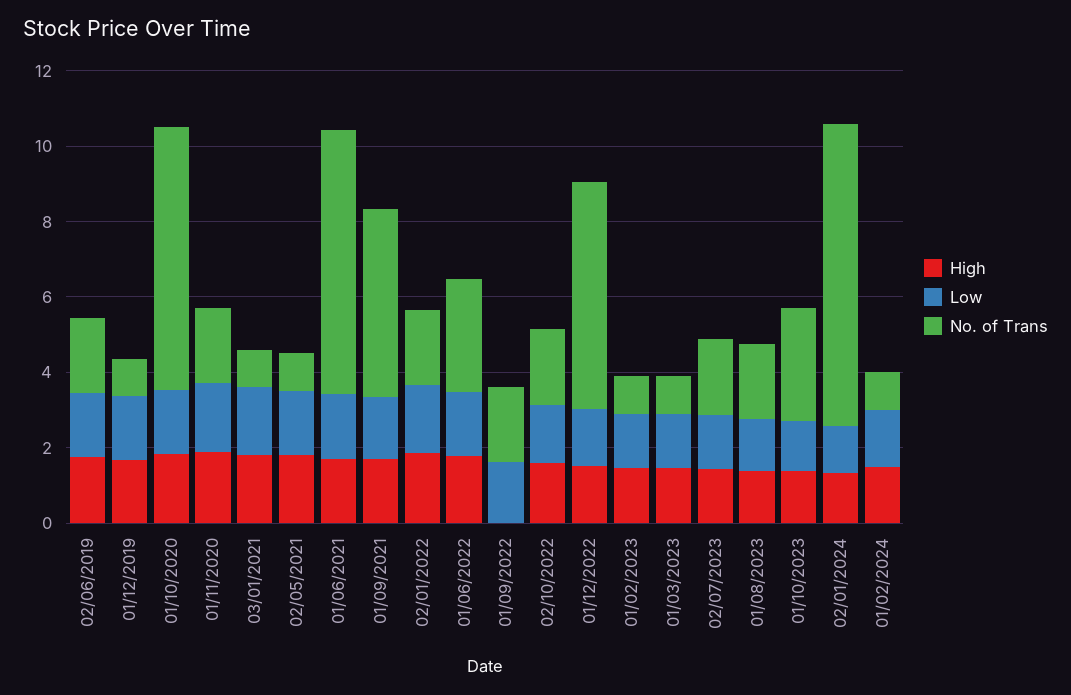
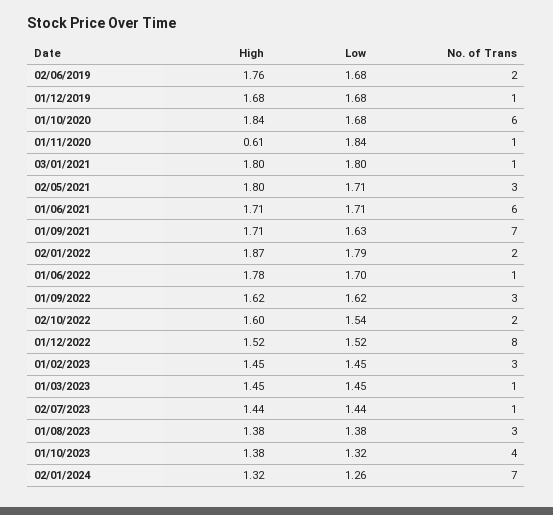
  {
    "High": {
      "02/06/2019": 1.76,
      "01/12/2019": 1.68,
      "01/10/2020": 1.84,
-     "01/11/2020": 2,
+     "01/11/2020": 0.61,
      "03/01/2021": 1.8,
      "02/05/2021": 1.8,
      "01/06/2021": 1.71,
      "01/09/2021": 1.71,
      "02/01/2022": 1.87,
      "01/06/2022": 1.78,
-     "01/09/2022": 0,
+     "01/09/2022": 1.62,
      "02/10/2022": 1.6,
      "01/12/2022": 1.52,
      "01/02/2023": 1.45,
      "01/03/2023": 1.45,
      "02/07/2023": 1.44,
      "01/08/2023": 1.38,
      "01/10/2023": 1.38,
-     "02/01/2024": 1.32,
+     "02/01/2024": 1.32
-     "01/02/2024": 1.5
    },
    "Low": {
      "02/06/2019": 1.68,
      "01/12/2019": 1.68,
      "01/10/2020": 1.68,
      "01/11/2020": 1.84,
      "03/01/2021": 1.8,
      "02/05/2021": 1.71,
      "01/06/2021": 1.71,
      "01/09/2021": 1.63,
      "02/01/2022": 1.79,
      "01/06/2022": 1.7,
      "01/09/2022": 1.62,
      "02/10/2022": 1.54,
      "01/12/2022": 1.52,
      "01/02/2023": 1.45,
      "01/03/2023": 1.45,
      "02/07/2023": 1.44,
      "01/08/2023": 1.38,
      "01/10/2023": 1.32,
-     "02/01/2024": 1.26,
+     "02/01/2024": 1.26
-     "01/02/2024": 1.5
    },
    "No. of Trans": {
      "02/06/2019": 2,
      "01/12/2019": 1,
-     "01/10/2020": 7,
+     "01/10/2020": 6,
-     "01/11/2020": 2,
+     "01/11/2020": 1,
      "03/01/2021": 1,
-     "02/05/2021": 1,
+     "02/05/2021": 3,
-     "01/06/2021": 7,
+     "01/06/2021": 6,
-     "01/09/2021": 5,
+     "01/09/2021": 7,
      "02/01/2022": 2,
-     "01/06/2022": 3,
+     "01/06/2022": 1,
-     "01/09/2022": 2,
+     "01/09/2022": 3,
      "02/10/2022": 2,
-     "01/12/2022": 6,
+     "01/12/2022": 8,
-     "01/02/2023": 1,
+     "01/02/2023": 3,
      "01/03/2023": 1,
-     "02/07/2023": 2,
+     "02/07/2023": 1,
-     "01/08/2023": 2,
+     "01/08/2023": 3,
-     "01/10/2023": 3,
+     "01/10/2023": 4,
-     "02/01/2024": 8,
+     "02/01/2024": 7
-     "01/02/2024": 1
    }
  }

